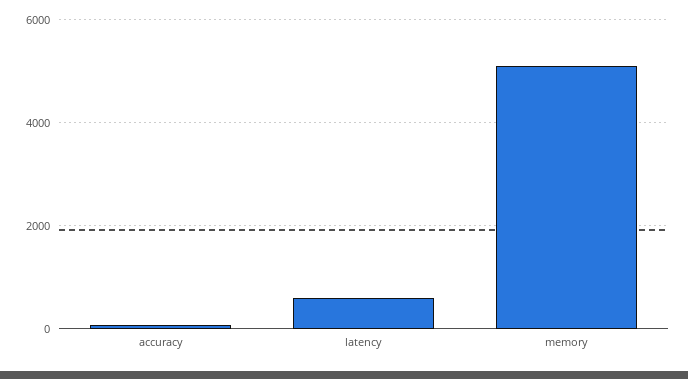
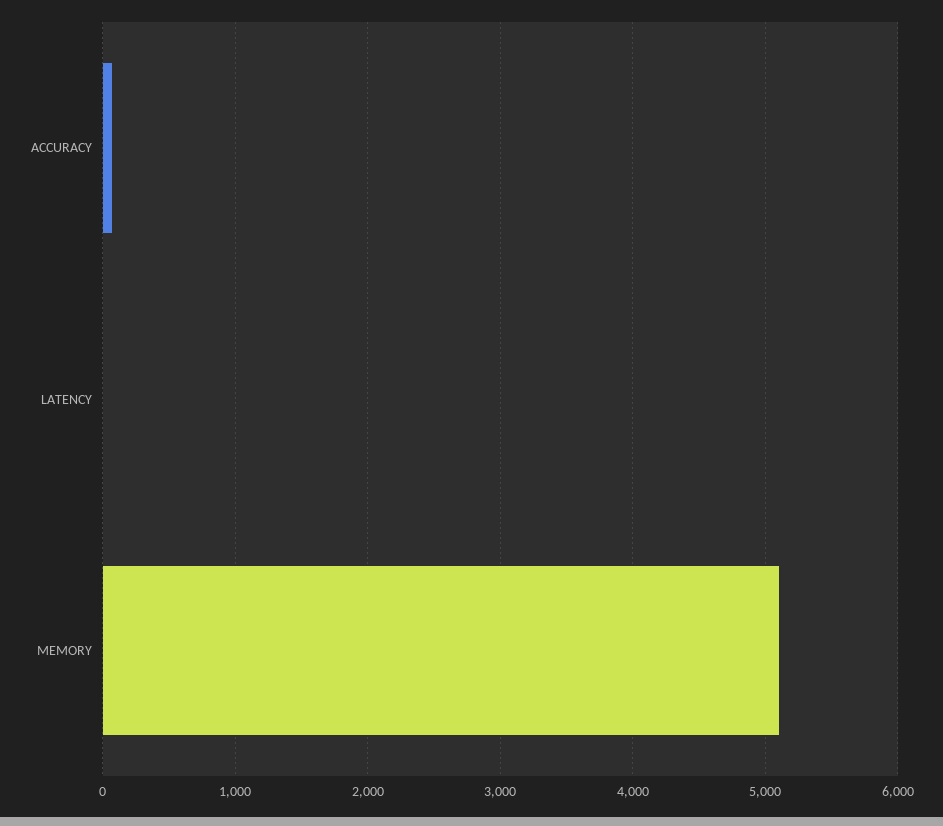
  {
    "accuracy": 100,
-   "latency": 600,
+   "latency": 0,
    "memory": 5100
  }

